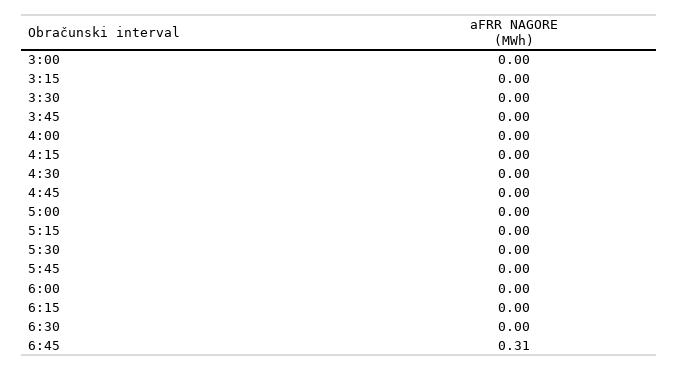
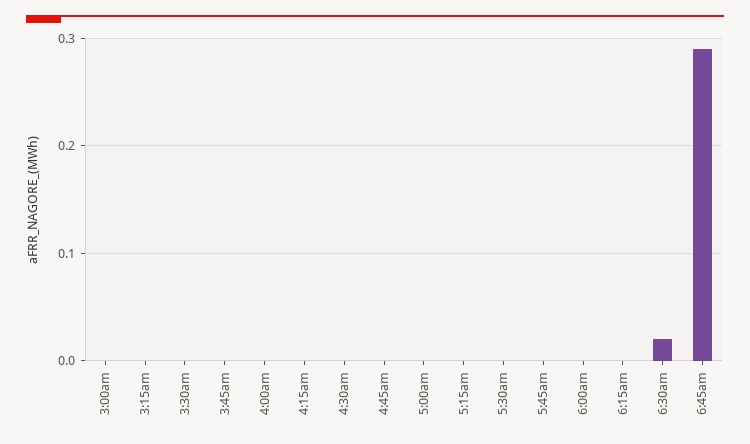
  {
    "3:00": 0,
    "3:15": 0,
    "3:30": 0,
    "3:45": 0,
    "4:00": 0,
    "4:15": 0,
    "4:30": 0,
    "4:45": 0,
    "5:00": 0,
    "5:15": 0,
    "5:30": 0,
    "5:45": 0,
    "6:00": 0,
    "6:15": 0,
-   "6:30": 0,
+   "6:30": 0.02,
-   "6:45": 0.31
+   "6:45": 0.29
  }

